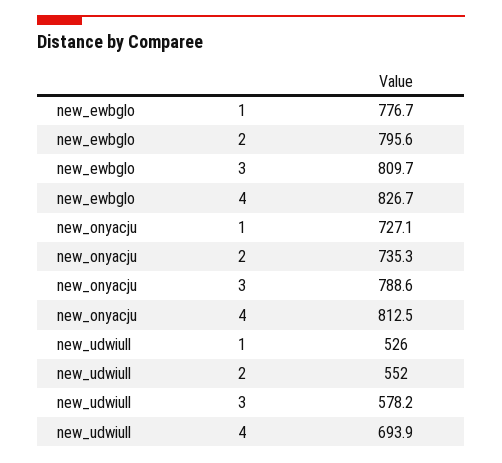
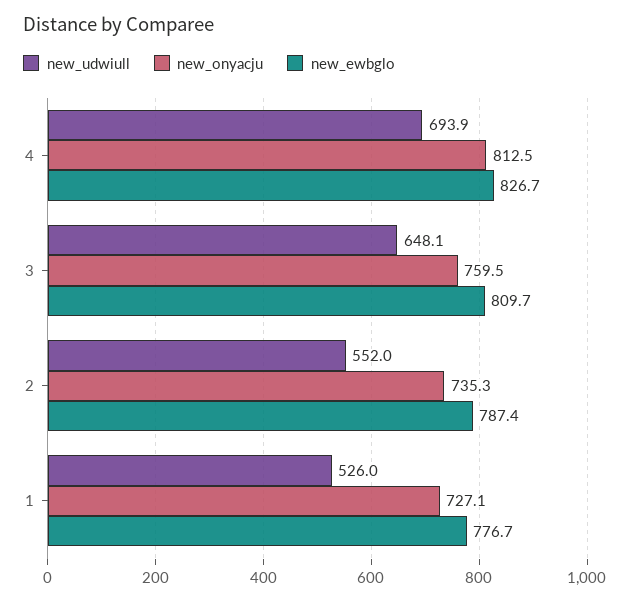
  {
    "new_ewbglo": {
      "1": 776.7,
-     "2": 795.6,
+     "2": 787.4,
      "3": 809.7,
      "4": 826.7
    },
    "new_onyacju": {
      "1": 727.1,
      "2": 735.3,
-     "3": 788.6,
+     "3": 759.5,
      "4": 812.5
    },
    "new_udwiull": {
      "1": 526,
      "2": 552,
-     "3": 578.2,
+     "3": 648.1,
      "4": 693.9
    }
  }

